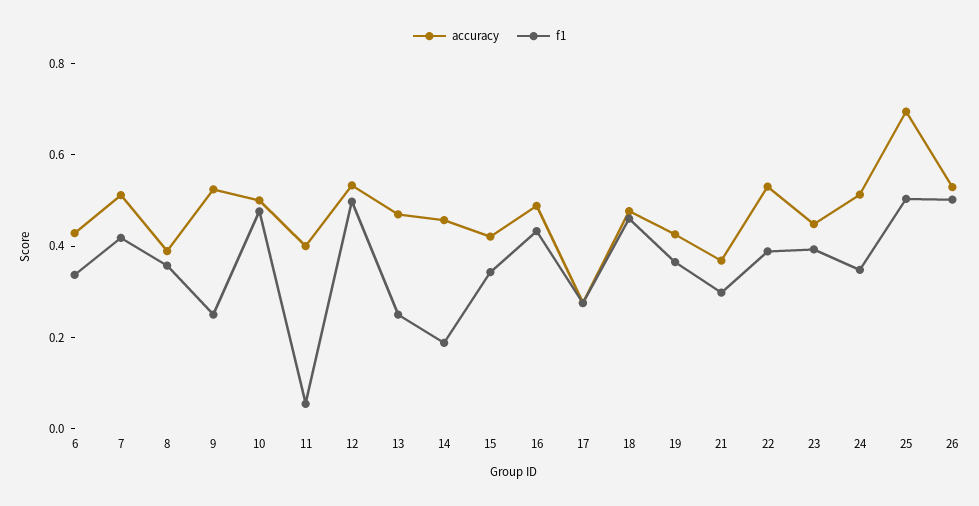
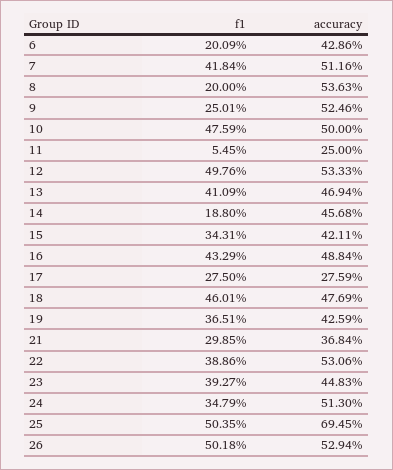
  {
    "accuracy": {
      "6": 0.4286,
      "7": 0.5116,
-     "8": 0.4,
+     "8": 0.5363,
      "9": 0.5246,
      "10": 0.5,
-     "11": 0.4,
+     "11": 0.25,
      "12": 0.5333,
      "13": 0.4694,
      "14": 0.4568,
      "15": 0.4211,
      "16": 0.4884,
      "17": 0.2759,
      "18": 0.4769,
      "19": 0.4259,
      "21": 0.3684,
      "22": 0.5306,
      "23": 0.4483,
      "24": 0.513,
      "25": 0.6945,
      "26": 0.5294
    },
    "f1": {
-     "6": 0.35,
+     "6": 0.2009,
      "7": 0.4184,
-     "8": 0.35,
+     "8": 0.2,
      "9": 0.2501,
      "10": 0.4759,
      "11": 0.0545,
      "12": 0.4976,
-     "13": 0.25,
+     "13": 0.4109,
      "14": 0.188,
      "15": 0.3431,
      "16": 0.4329,
      "17": 0.275,
      "18": 0.4601,
      "19": 0.3651,
      "21": 0.2985,
      "22": 0.3886,
      "23": 0.3927,
      "24": 0.3479,
      "25": 0.5035,
      "26": 0.5018
    }
  }

